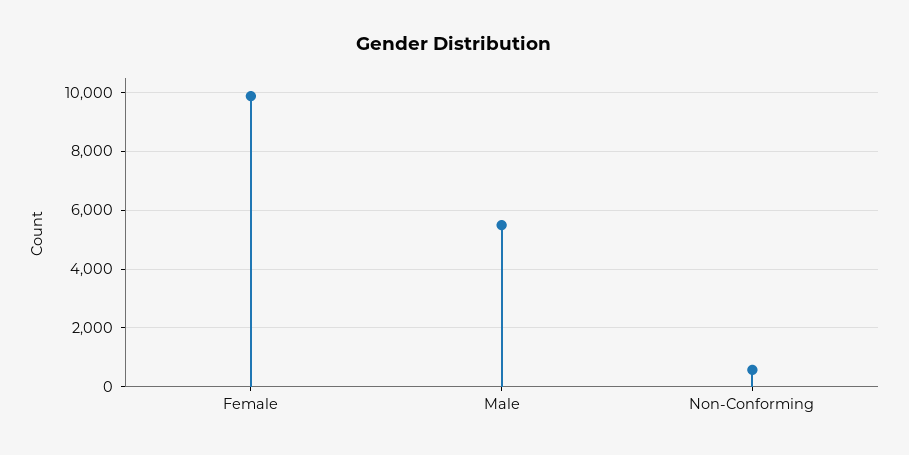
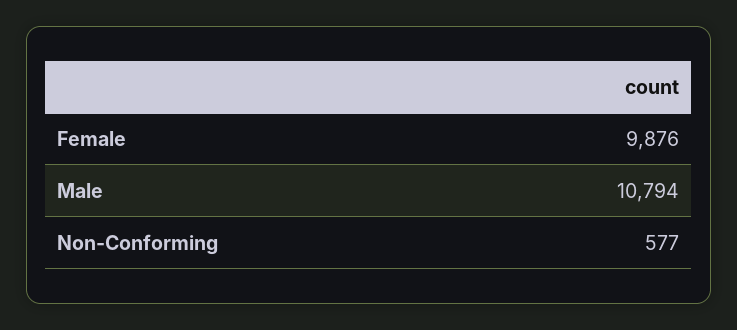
  {
    "Female": 9876,
-   "Male": 5500,
+   "Male": 10794,
    "Non-Conforming": 577
  }

